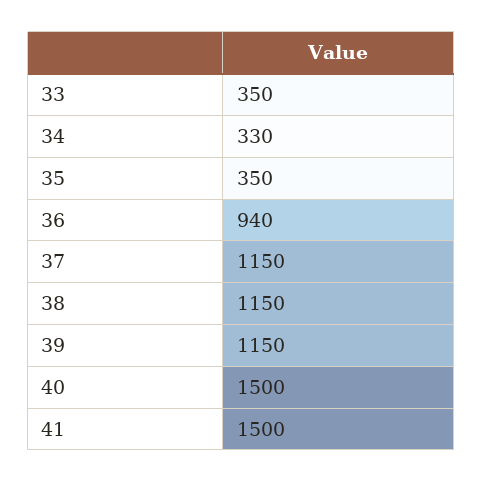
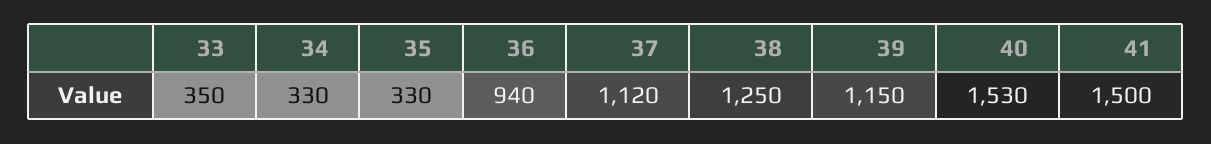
  {
    "33": 350,
    "34": 330,
-   "35": 350,
+   "35": 330,
    "36": 940,
-   "37": 1150,
+   "37": 1120,
-   "38": 1150,
+   "38": 1250,
    "39": 1150,
-   "40": 1500,
+   "40": 1530,
    "41": 1500
  }

